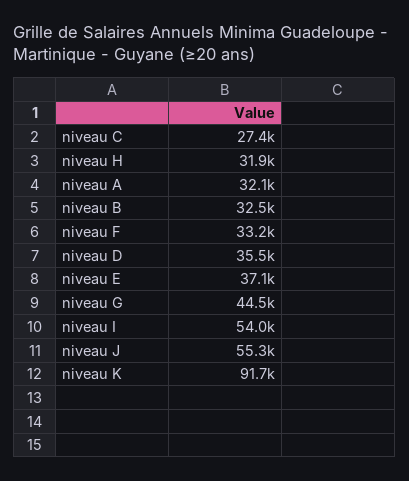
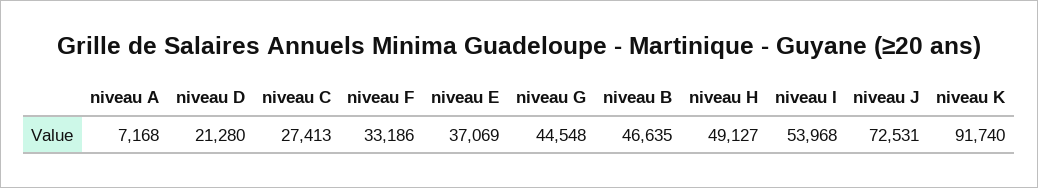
  {
    "niveau C": 27413,
-   "niveau H": 31900,
+   "niveau H": 49127,
-   "niveau A": 32100,
+   "niveau A": 7168,
-   "niveau B": 32500,
+   "niveau B": 46635,
    "niveau F": 33186,
-   "niveau D": 35500,
+   "niveau D": 21280,
    "niveau E": 37069,
    "niveau G": 44548,
    "niveau I": 53968,
-   "niveau J": 55300,
+   "niveau J": 72531,
    "niveau K": 91740
  }

